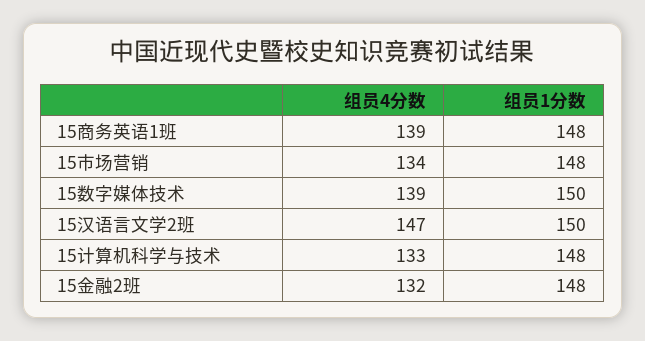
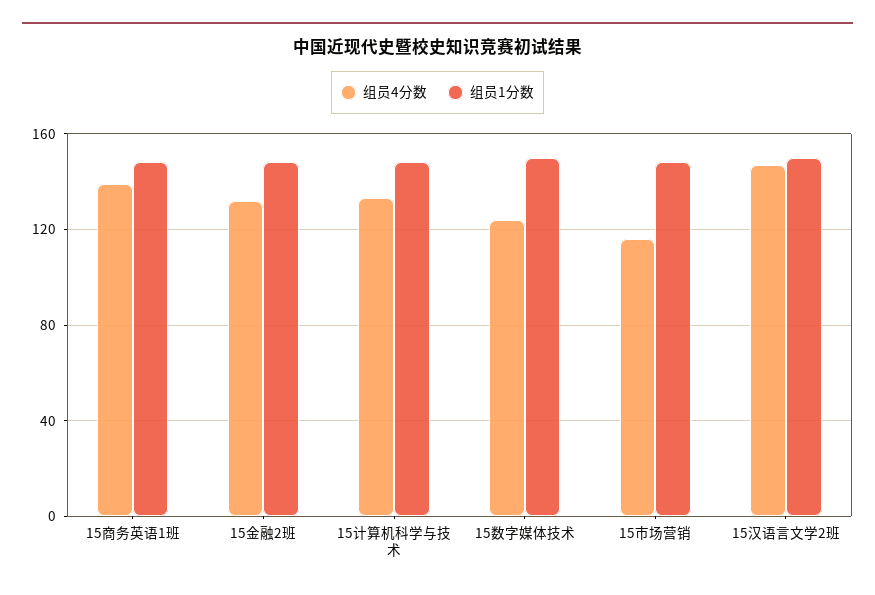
  {
    "组员4分数": {
      "15商务英语1班": 139,
-     "15市场营销": 134,
+     "15市场营销": 115,
-     "15数字媒体技术": 139,
+     "15数字媒体技术": 125,
      "15汉语言文学2班": 147,
      "15计算机科学与技术": 133,
      "15金融2班": 132
    },
    "组员1分数": {
      "15商务英语1班": 148,
      "15市场营销": 148,
      "15数字媒体技术": 150,
      "15汉语言文学2班": 150,
      "15计算机科学与技术": 148,
      "15金融2班": 148
    }
  }

